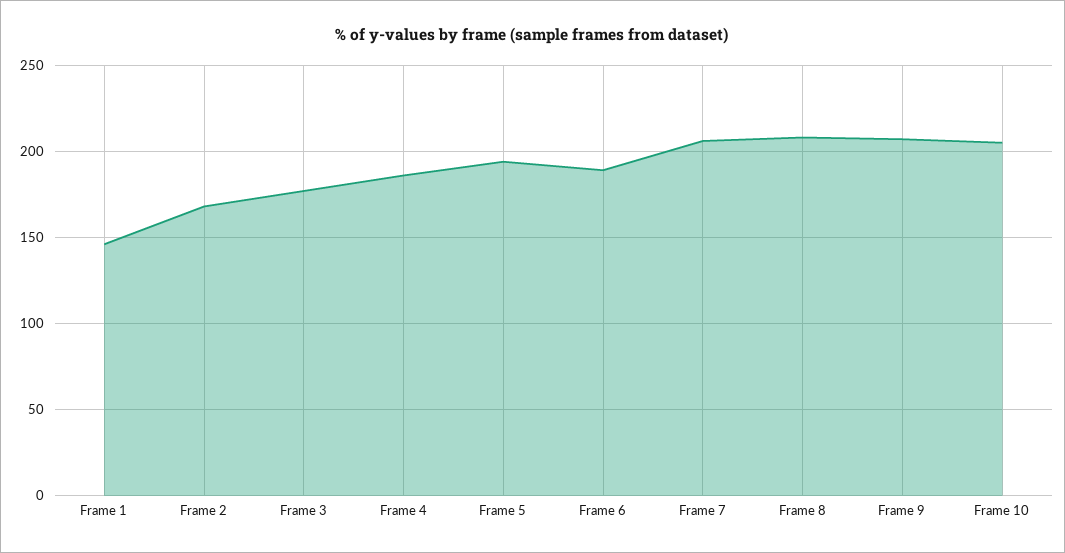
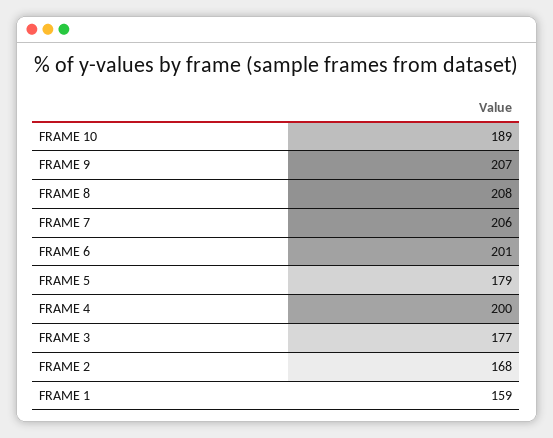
  {
-   "Frame 1": 145,
+   "Frame 1": 159,
    "Frame 2": 168,
    "Frame 3": 177,
-   "Frame 4": 185,
+   "Frame 4": 200,
-   "Frame 5": 195,
+   "Frame 5": 179,
-   "Frame 6": 190,
+   "Frame 6": 201,
    "Frame 7": 206,
    "Frame 8": 208,
    "Frame 9": 207,
-   "Frame 10": 205
+   "Frame 10": 189
  }

